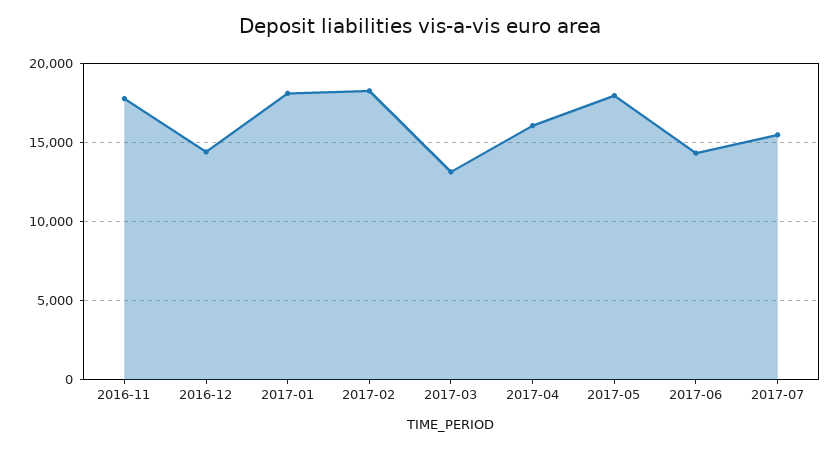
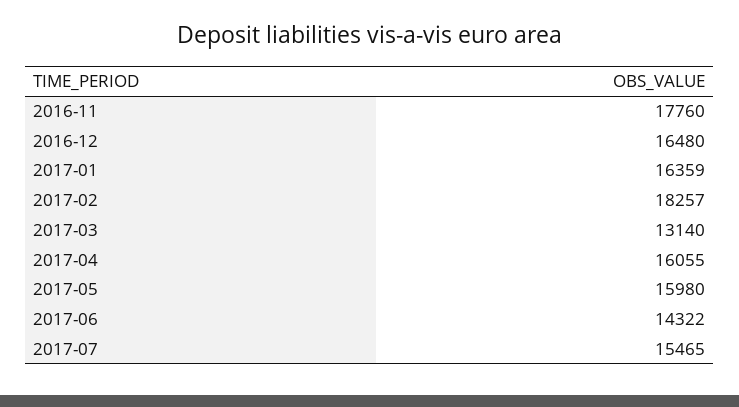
  {
    "2016-11": 17760,
-   "2016-12": 14500,
+   "2016-12": 16480,
-   "2017-01": 18000,
+   "2017-01": 16359,
    "2017-02": 18257,
    "2017-03": 13140,
    "2017-04": 16055,
-   "2017-05": 18000,
+   "2017-05": 15980,
    "2017-06": 14322,
    "2017-07": 15465
  }

